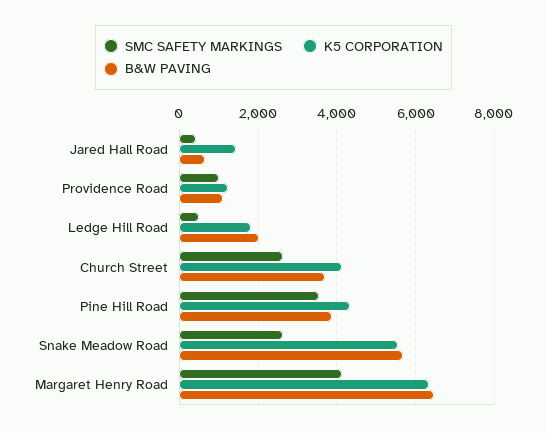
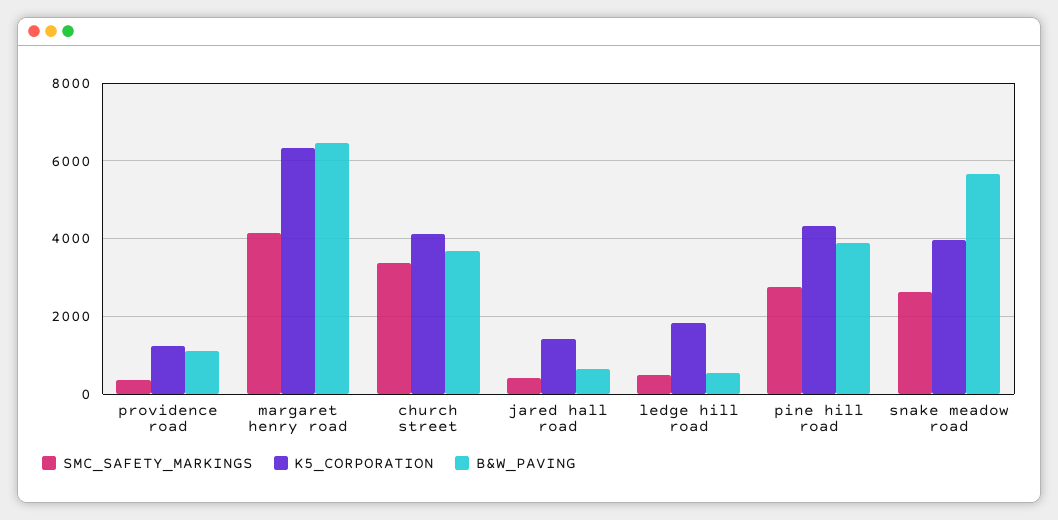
  {
    "SMC SAFETY MARKINGS": {
      "Jared Hall Road": 400,
-     "Providence Road": 1000,
+     "Providence Road": 400,
      "Ledge Hill Road": 600,
-     "Church Street": 2600,
+     "Church Street": 3400,
-     "Pine Hill Road": 3600,
+     "Pine Hill Road": 2800,
      "Snake Meadow Road": 2600,
      "Margaret Henry Road": 4200
    },
    "K5 CORPORATION": {
      "Jared Hall Road": 1400,
      "Providence Road": 1200,
      "Ledge Hill Road": 1800,
      "Church Street": 4200,
      "Pine Hill Road": 4400,
-     "Snake Meadow Road": 5600,
+     "Snake Meadow Road": 4000,
      "Margaret Henry Road": 6400
    },
    "B&W PAVING": {
      "Jared Hall Road": 600,
      "Providence Road": 1200,
-     "Ledge Hill Road": 2000,
+     "Ledge Hill Road": 600,
      "Church Street": 3600,
      "Pine Hill Road": 3800,
      "Snake Meadow Road": 5600,
      "Margaret Henry Road": 6400
    }
  }

